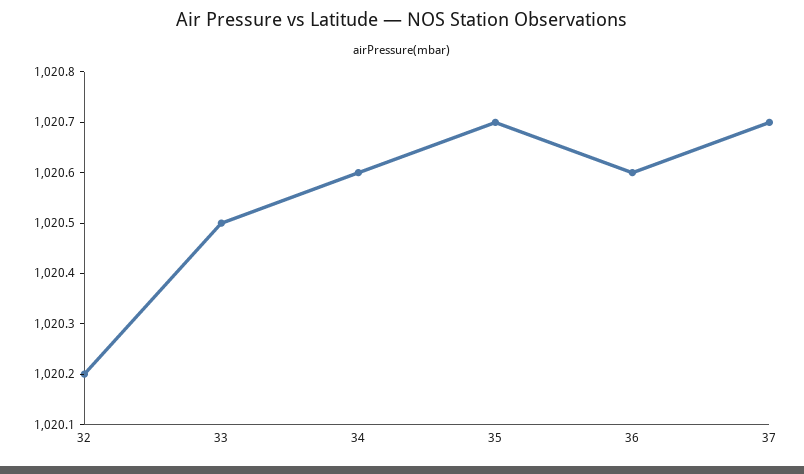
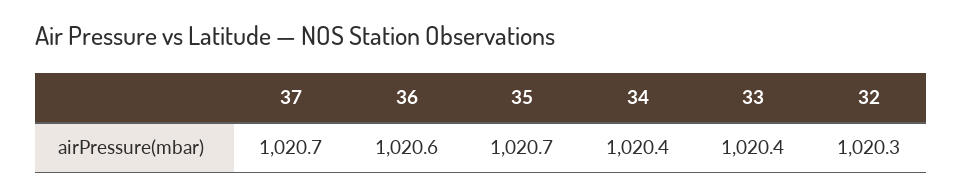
  {
-   "32": 1020.2,
+   "32": 1020.3,
-   "33": 1020.5,
+   "33": 1020.4,
-   "34": 1020.6,
+   "34": 1020.4,
    "35": 1020.7,
    "36": 1020.6,
    "37": 1020.7
  }

